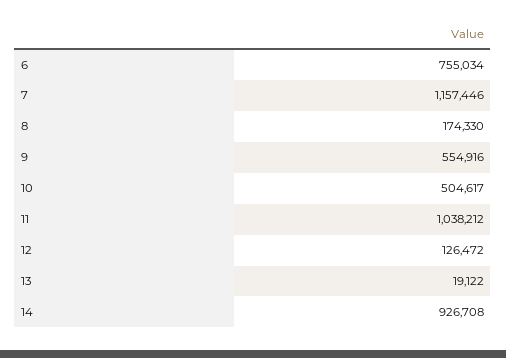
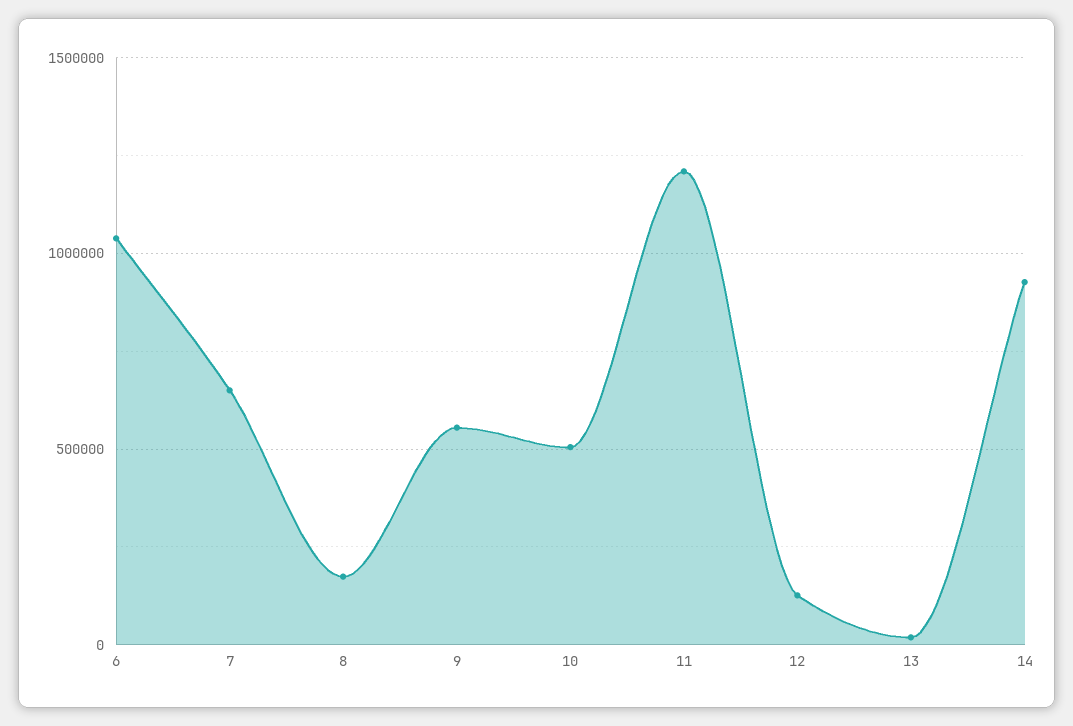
  {
-   "6": 755034,
+   "6": 1050000,
-   "7": 1157446,
+   "7": 650000,
    "8": 174330,
    "9": 554916,
    "10": 504617,
-   "11": 1038212,
+   "11": 1200000,
    "12": 126472,
    "13": 19122,
    "14": 926708
  }

